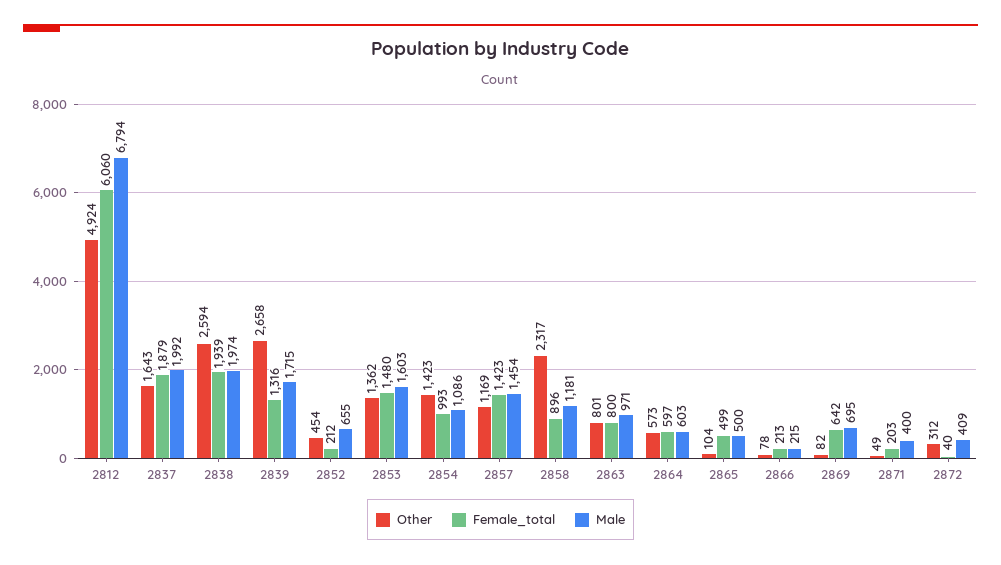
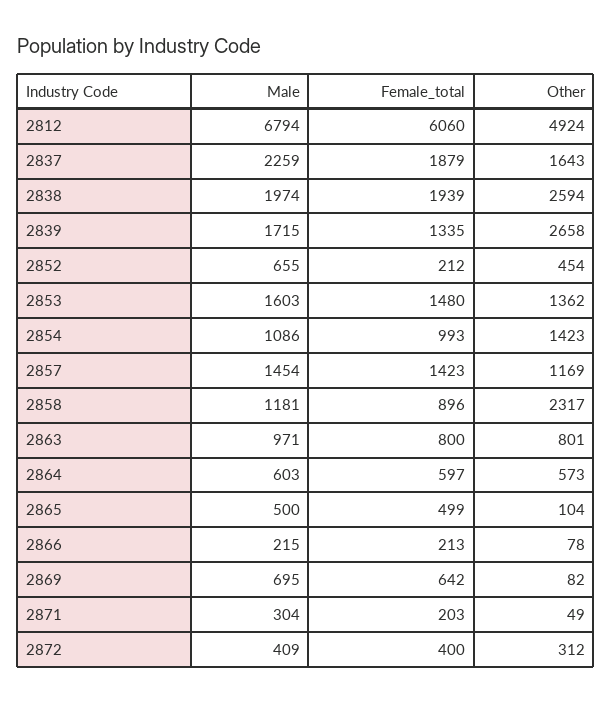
  {
    "Other": {
      "2812": 4924,
      "2837": 1643,
      "2838": 2594,
      "2839": 2658,
      "2852": 454,
      "2853": 1362,
      "2854": 1423,
      "2857": 1169,
      "2858": 2317,
      "2863": 801,
      "2864": 573,
      "2865": 104,
      "2866": 78,
      "2869": 82,
      "2871": 49,
      "2872": 312
    },
    "Female_total": {
      "2812": 6060,
      "2837": 1879,
      "2838": 1939,
-     "2839": 1316,
+     "2839": 1335,
      "2852": 212,
      "2853": 1480,
      "2854": 993,
      "2857": 1423,
      "2858": 896,
      "2863": 800,
      "2864": 597,
      "2865": 499,
      "2866": 213,
      "2869": 642,
      "2871": 203,
-     "2872": 40
+     "2872": 400
    },
    "Male": {
      "2812": 6794,
-     "2837": 1992,
+     "2837": 2259,
      "2838": 1974,
      "2839": 1715,
      "2852": 655,
      "2853": 1603,
      "2854": 1086,
      "2857": 1454,
      "2858": 1181,
      "2863": 971,
      "2864": 603,
      "2865": 500,
      "2866": 215,
      "2869": 695,
-     "2871": 400,
+     "2871": 304,
      "2872": 409
    }
  }

